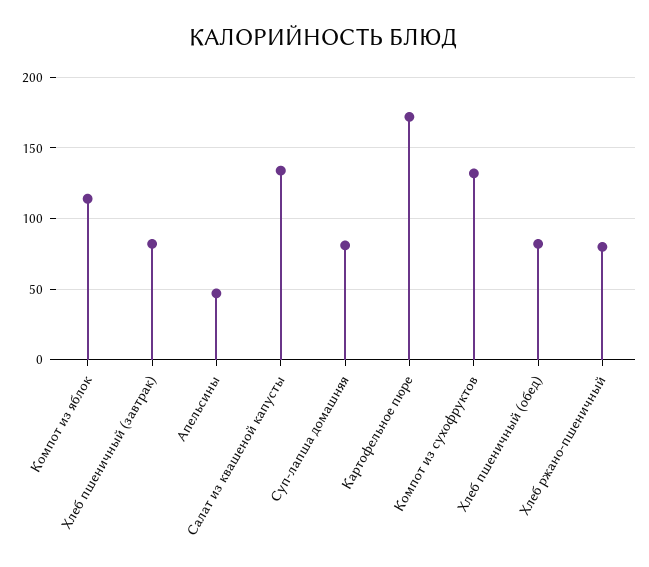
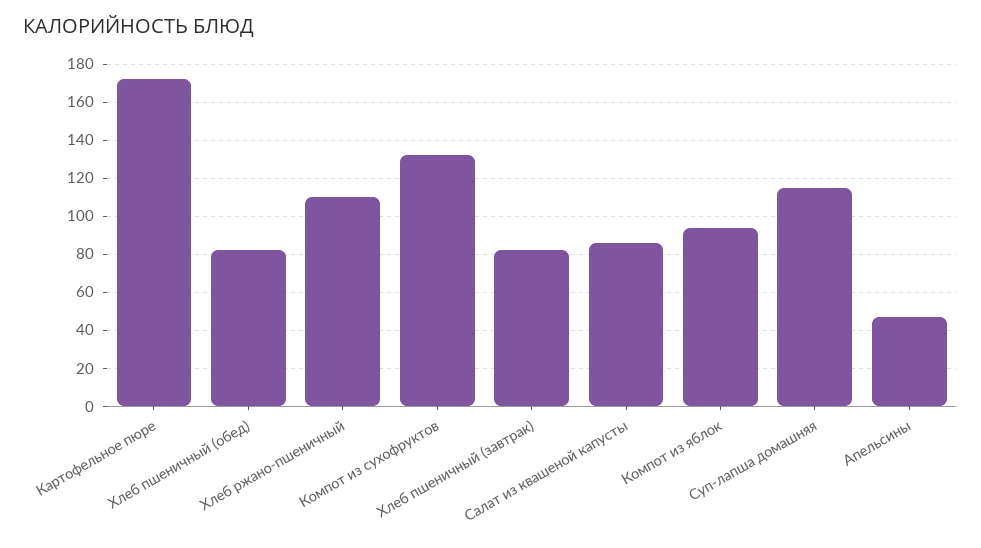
  {
-   "Компот из яблок": 115,
+   "Компот из яблок": 95,
    "Хлеб пшеничный (завтрак)": 80,
    "Апельсины": 45,
-   "Салат из квашеной капусты": 135,
+   "Салат из квашеной капусты": 85,
-   "Суп-лапша домашняя": 80,
+   "Суп-лапша домашняя": 115,
    "Картофельное пюре": 170,
    "Компот из сухофруктов": 130,
    "Хлеб пшеничный (обед)": 80,
-   "Хлеб ржано-пшеничный": 80
+   "Хлеб ржано-пшеничный": 110
  }

